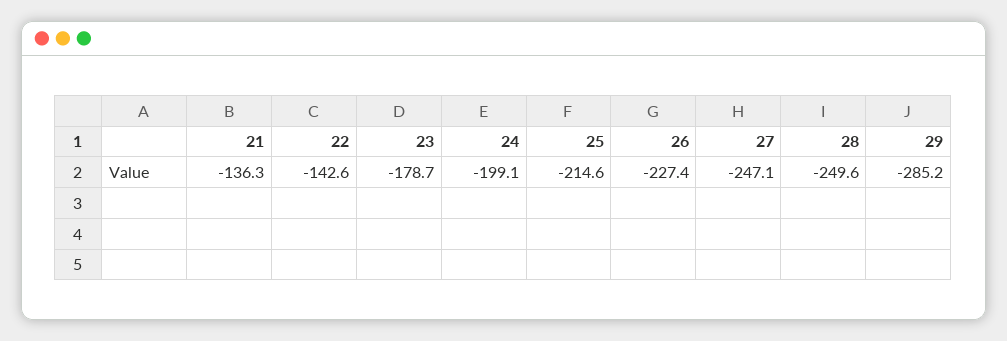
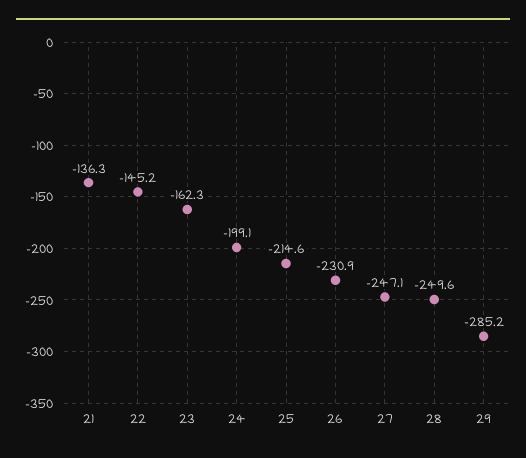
  {
    "21": -136.3,
-   "22": -142.6,
+   "22": -145.2,
-   "23": -178.7,
+   "23": -162.3,
    "24": -199.1,
    "25": -214.6,
-   "26": -227.4,
+   "26": -230.9,
    "27": -247.1,
    "28": -249.6,
    "29": -285.2
  }

